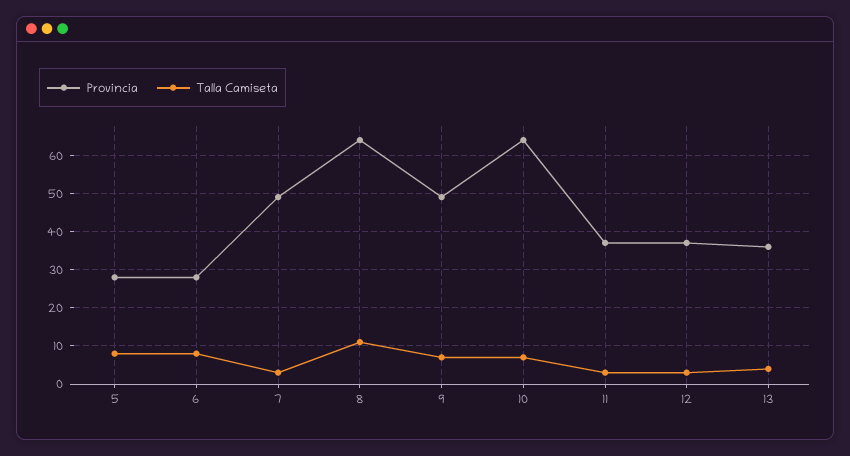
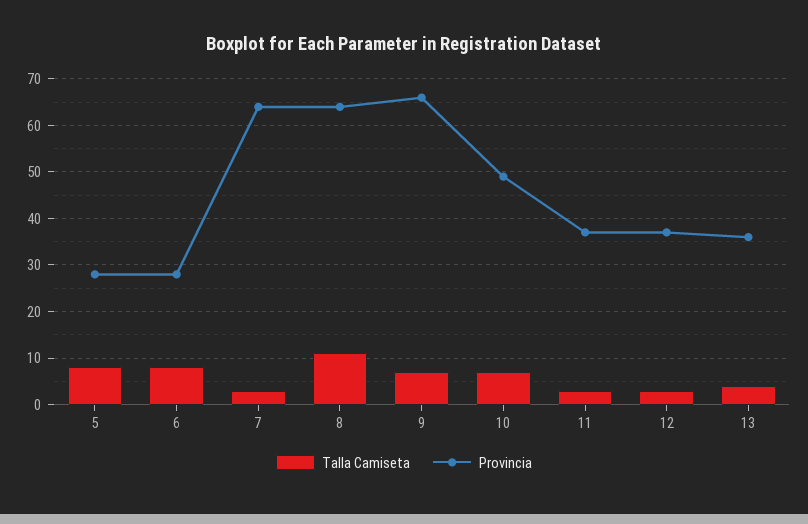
  {
    "Provincia": {
      "5": 30,
      "6": 30,
-     "7": 50,
+     "7": 65,
      "8": 65,
-     "9": 50,
+     "9": 65,
-     "10": 65,
+     "10": 50,
      "11": 35,
      "12": 35,
      "13": 35
    },
    "Talla Camiseta": {
      "5": 10,
      "6": 10,
      "7": 5,
      "8": 10,
      "9": 5,
      "10": 5,
      "11": 5,
      "12": 5,
      "13": 5
    }
  }

